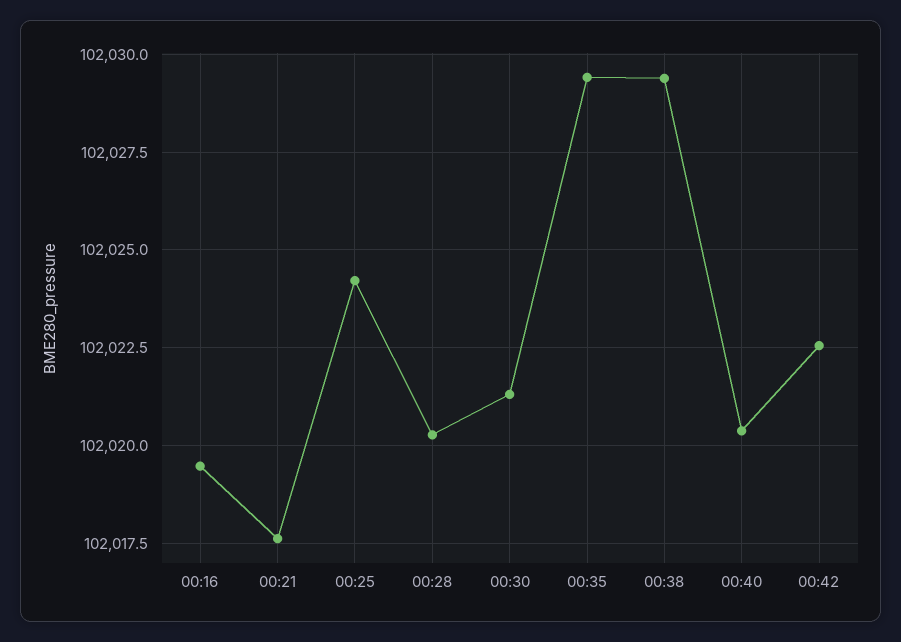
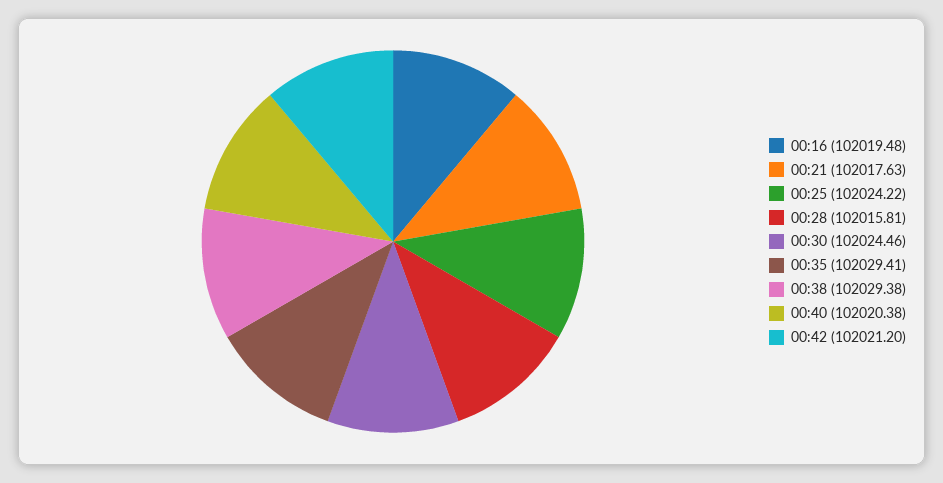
  {
    "00:16": 102019.48,
    "00:21": 102017.63,
    "00:25": 102024.22,
-   "00:28": 102020.25,
+   "00:28": 102015.81,
-   "00:30": 102021.25,
+   "00:30": 102024.46,
    "00:35": 102029.41,
    "00:38": 102029.38,
    "00:40": 102020.38,
-   "00:42": 102022.5
+   "00:42": 102021.2
  }

